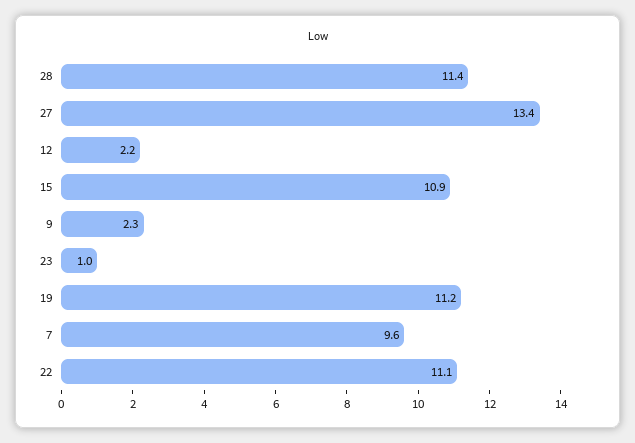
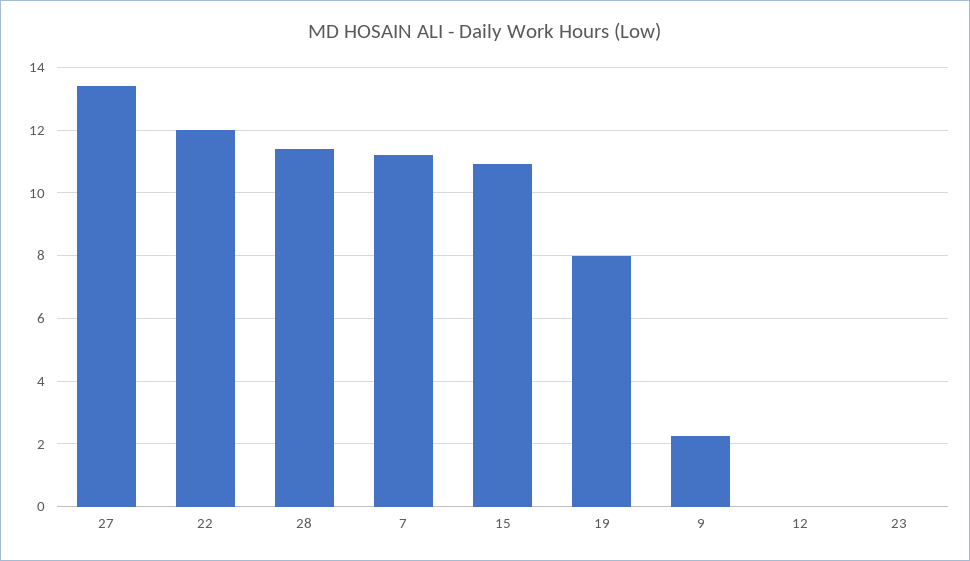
  {
    "28": 11.4,
    "27": 13.4,
-   "12": 2.2,
+   "12": 0,
    "15": 10.9,
    "9": 2.3,
-   "23": 1,
+   "23": 0,
-   "19": 11.2,
+   "19": 8,
-   "7": 9.6,
+   "7": 11.2,
-   "22": 11.1
+   "22": 12
  }

